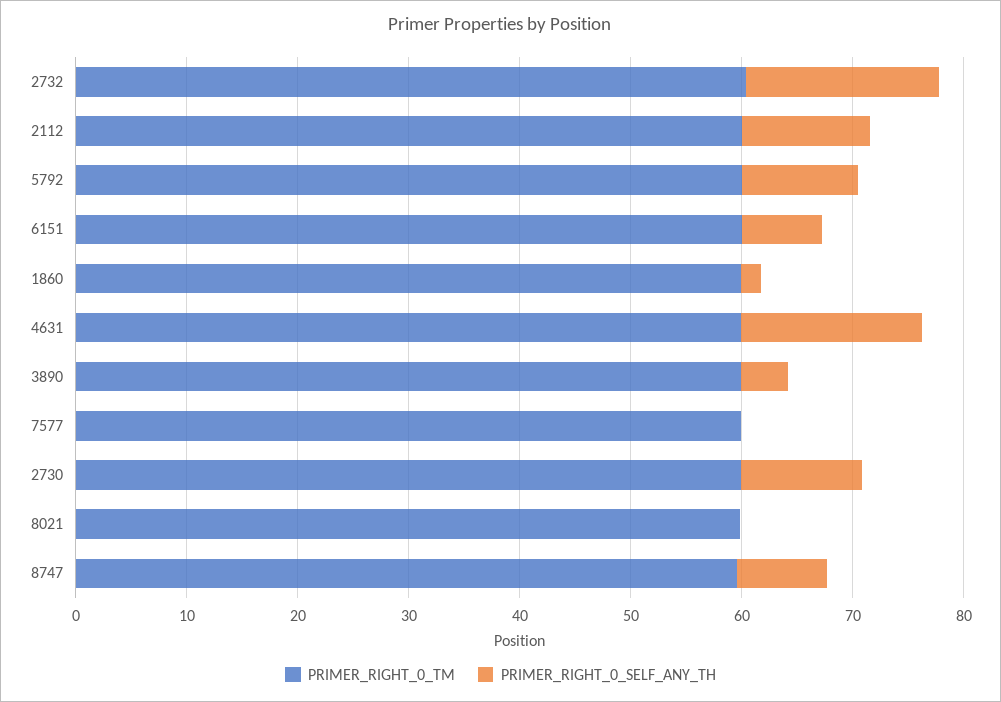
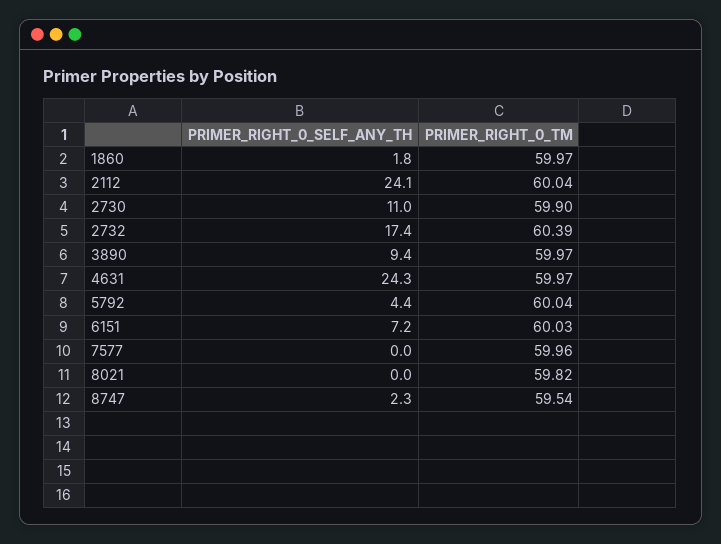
  {
    "PRIMER_RIGHT_0_TM": {
      "2732": 60.39,
      "2112": 60.04,
      "5792": 60.04,
      "6151": 60.03,
      "1860": 59.97,
      "4631": 59.97,
      "3890": 59.97,
      "7577": 59.96,
      "2730": 59.9,
      "8021": 59.82,
      "8747": 59.54
    },
    "PRIMER_RIGHT_0_SELF_ANY_TH": {
      "2732": 17.4,
-     "2112": 12,
+     "2112": 24.1,
-     "5792": 10,
+     "5792": 4.4,
      "6151": 7.2,
      "1860": 1.8,
-     "4631": 16,
+     "4631": 24.3,
-     "3890": 4,
+     "3890": 9.4,
      "7577": 0,
      "2730": 11,
      "8021": 0,
-     "8747": 8
+     "8747": 2.3
    }
  }

